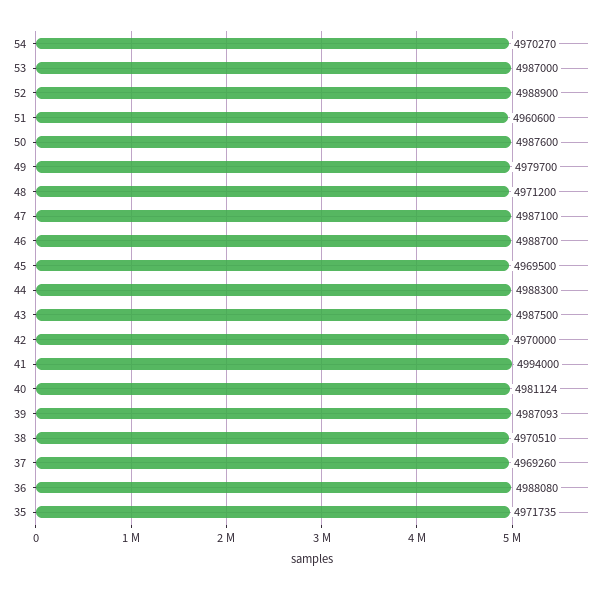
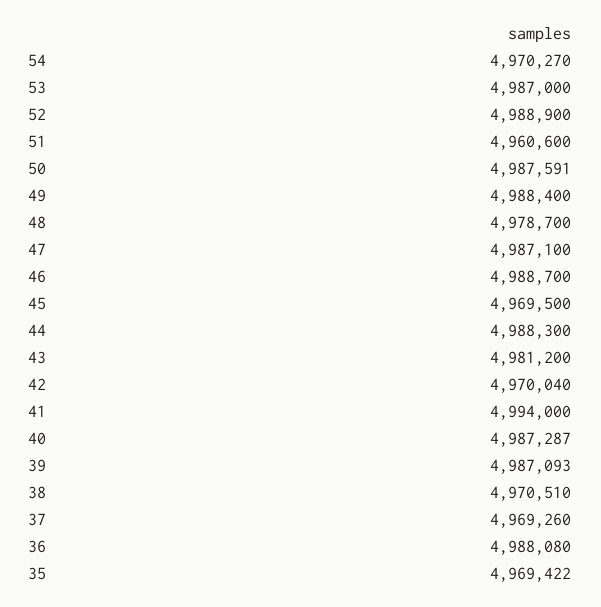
  {
    "54": 4970270,
    "53": 4987000,
    "52": 4988900,
    "51": 4960600,
-   "50": 4987600,
+   "50": 4987591,
-   "49": 4979700,
+   "49": 4988400,
-   "48": 4971200,
+   "48": 4978700,
    "47": 4987100,
    "46": 4988700,
    "45": 4969500,
    "44": 4988300,
-   "43": 4987500,
+   "43": 4981200,
-   "42": 4970000,
+   "42": 4970040,
    "41": 4994000,
-   "40": 4981124,
+   "40": 4987287,
    "39": 4987093,
    "38": 4970510,
    "37": 4969260,
    "36": 4988080,
-   "35": 4971735
+   "35": 4969422
  }

